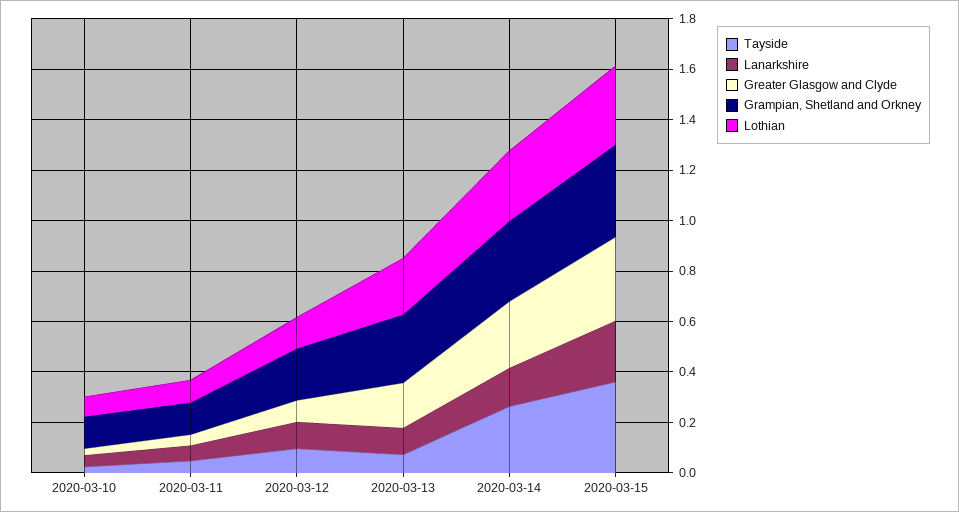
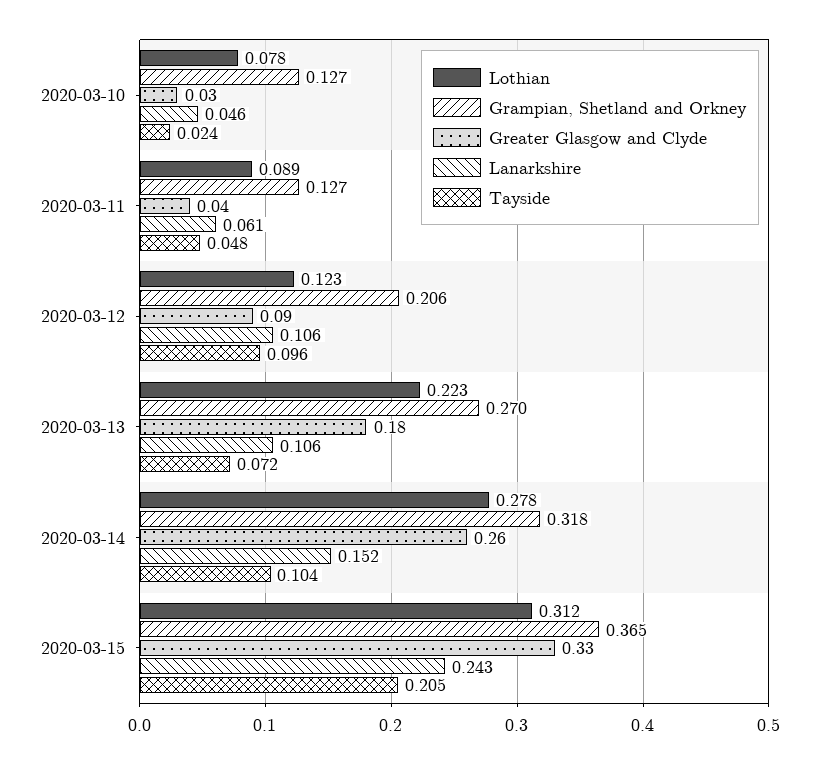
  {
    "Tayside": {
      "2020-03-10": 0.024,
      "2020-03-11": 0.048,
      "2020-03-12": 0.096,
      "2020-03-13": 0.072,
-     "2020-03-14": 0.25,
+     "2020-03-14": 0.104,
-     "2020-03-15": 0.35
+     "2020-03-15": 0.205
    },
    "Lanarkshire": {
      "2020-03-10": 0.046,
      "2020-03-11": 0.061,
      "2020-03-12": 0.106,
      "2020-03-13": 0.106,
      "2020-03-14": 0.152,
      "2020-03-15": 0.243
    },
    "Greater Glasgow and Clyde": {
      "2020-03-10": 0.03,
      "2020-03-11": 0.04,
      "2020-03-12": 0.09,
      "2020-03-13": 0.18,
      "2020-03-14": 0.26,
      "2020-03-15": 0.33
    },
    "Grampian, Shetland and Orkney": {
      "2020-03-10": 0.127,
      "2020-03-11": 0.127,
      "2020-03-12": 0.206,
      "2020-03-13": 0.27,
      "2020-03-14": 0.318,
      "2020-03-15": 0.365
    },
    "Lothian": {
      "2020-03-10": 0.078,
      "2020-03-11": 0.089,
      "2020-03-12": 0.123,
      "2020-03-13": 0.223,
      "2020-03-14": 0.278,
      "2020-03-15": 0.312
    }
  }

